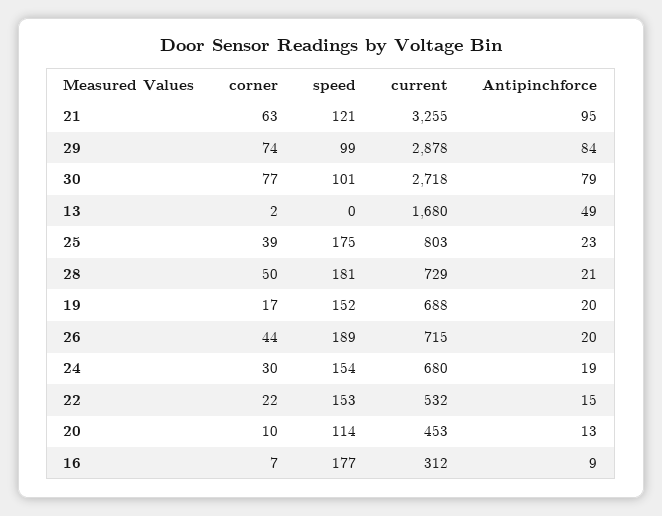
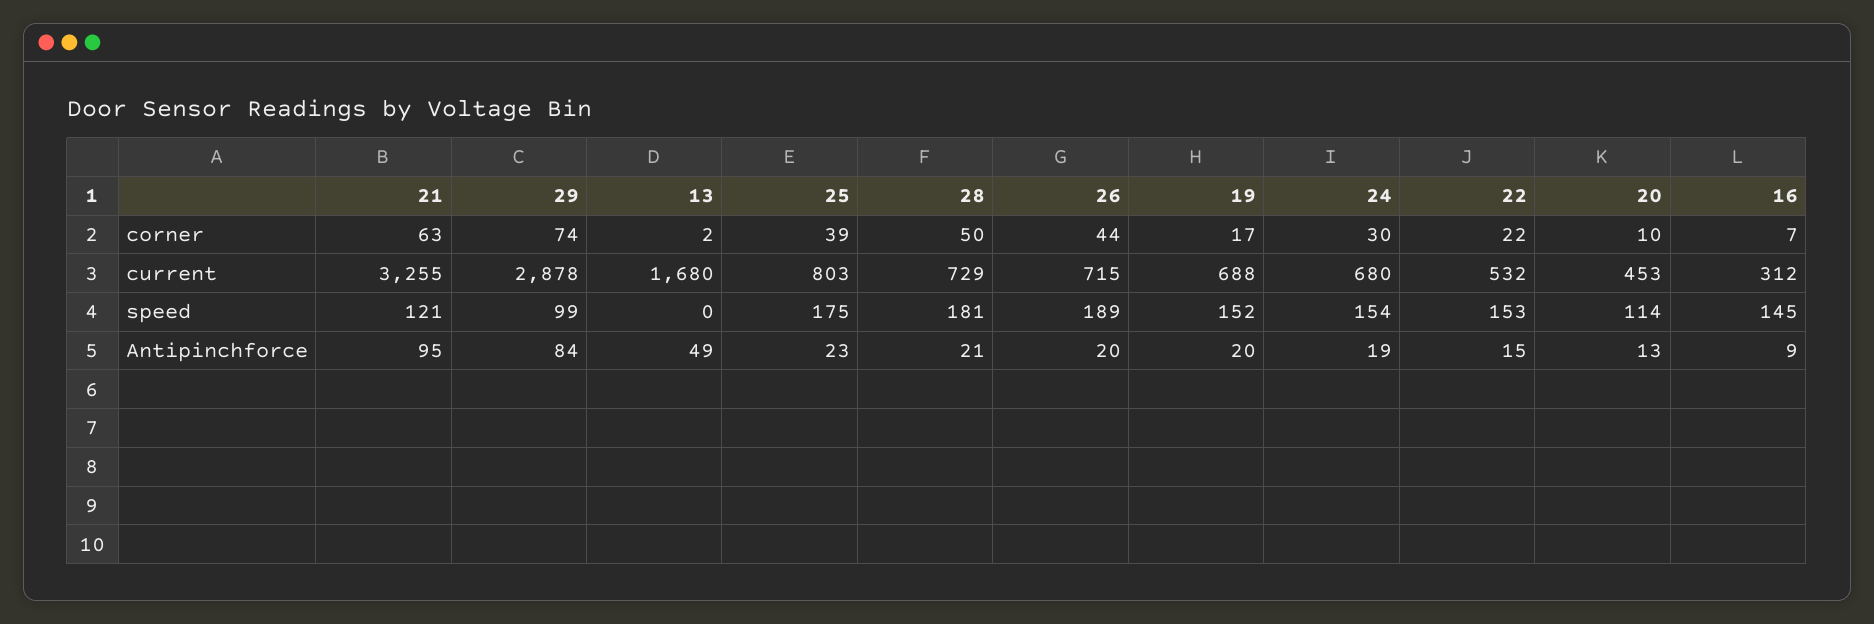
  {
    "corner": {
      "21": 63,
      "29": 74,
-     "30": 77,
      "13": 2,
      "25": 39,
      "28": 50,
      "19": 17,
      "26": 44,
      "24": 30,
      "22": 22,
      "20": 10,
      "16": 7
    },
    "speed": {
      "21": 121,
      "29": 99,
-     "30": 101,
      "13": 0,
      "25": 175,
      "28": 181,
      "19": 152,
      "26": 189,
      "24": 154,
      "22": 153,
      "20": 114,
-     "16": 177
+     "16": 145
    },
    "current": {
      "21": 3255,
      "29": 2878,
-     "30": 2718,
      "13": 1680,
      "25": 803,
      "28": 729,
      "19": 688,
      "26": 715,
      "24": 680,
      "22": 532,
      "20": 453,
      "16": 312
    },
    "Antipinchforce": {
      "21": 95,
      "29": 84,
-     "30": 79,
      "13": 49,
      "25": 23,
      "28": 21,
      "19": 20,
      "26": 20,
      "24": 19,
      "22": 15,
      "20": 13,
      "16": 9
    }
  }

